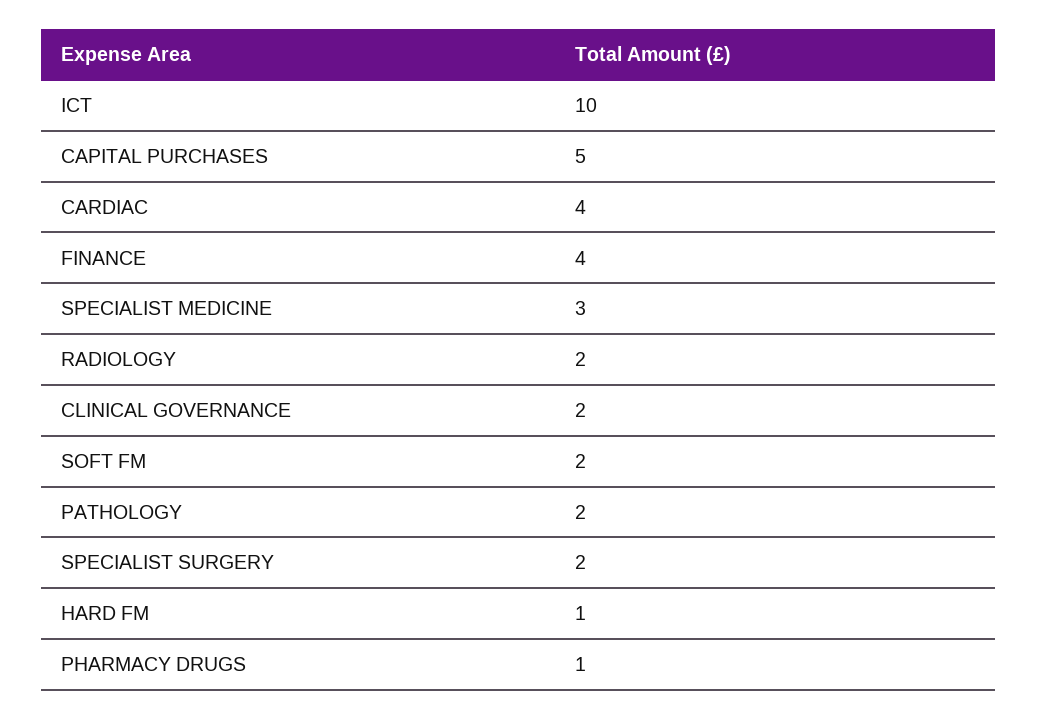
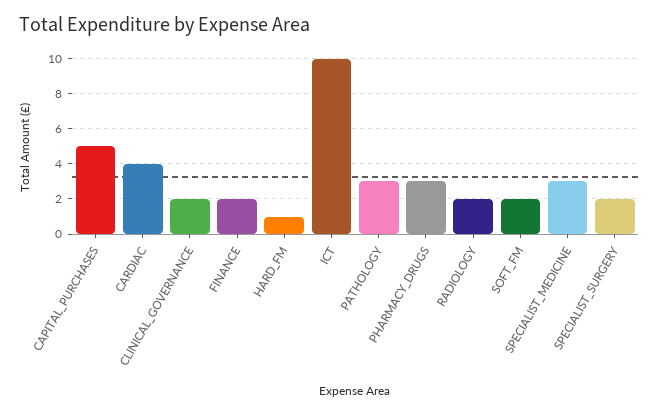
  {
    "ICT": 10,
    "CAPITAL PURCHASES": 5,
    "CARDIAC": 4,
-   "FINANCE": 4,
+   "FINANCE": 2,
    "SPECIALIST MEDICINE": 3,
    "RADIOLOGY": 2,
    "CLINICAL GOVERNANCE": 2,
    "SOFT FM": 2,
-   "PATHOLOGY": 2,
+   "PATHOLOGY": 3,
    "SPECIALIST SURGERY": 2,
    "HARD FM": 1,
-   "PHARMACY DRUGS": 1
+   "PHARMACY DRUGS": 3
  }

